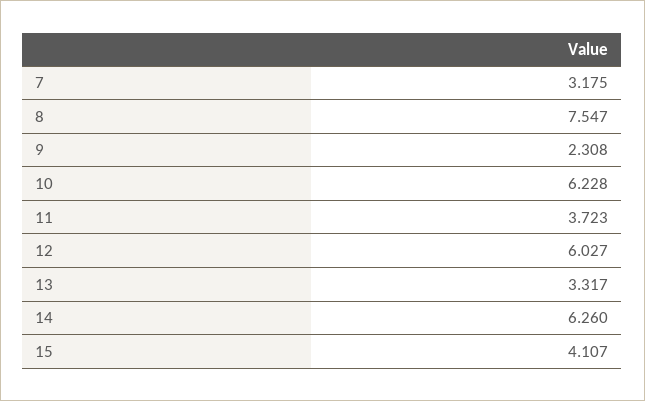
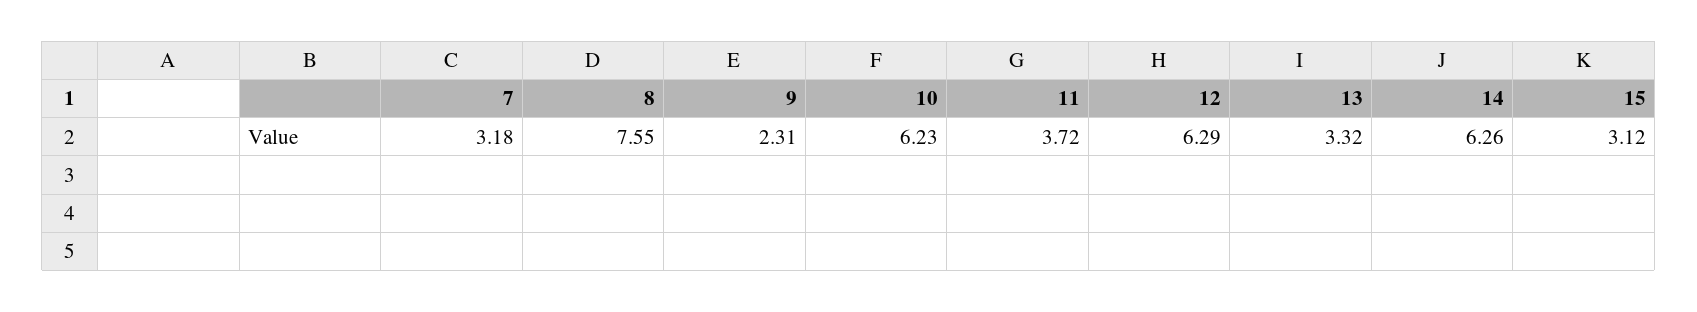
  {
    "7": 3.175,
    "8": 7.547,
    "9": 2.308,
    "10": 6.228,
    "11": 3.723,
-   "12": 6.027,
+   "12": 6.29,
    "13": 3.317,
    "14": 6.26,
-   "15": 4.107
+   "15": 3.12
  }

